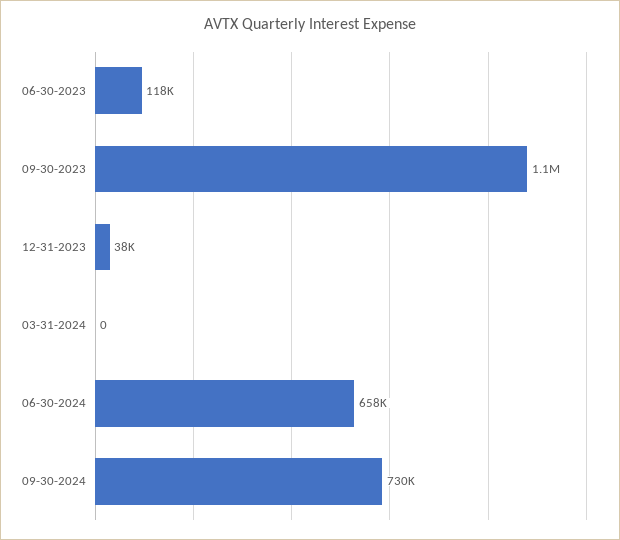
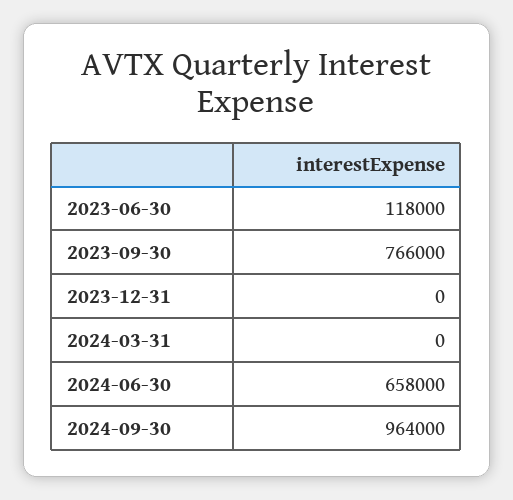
  {
    "06-30-2023": 118000,
-   "09-30-2023": 1100000,
+   "09-30-2023": 766000,
-   "12-31-2023": 38000,
+   "12-31-2023": 0,
    "03-31-2024": 0,
    "06-30-2024": 658000,
-   "09-30-2024": 730000
+   "09-30-2024": 964000
  }

